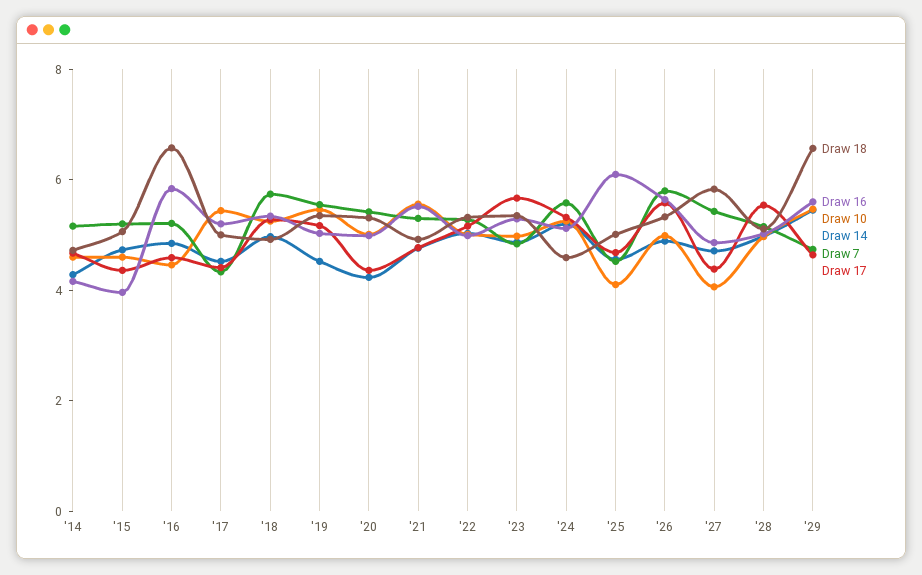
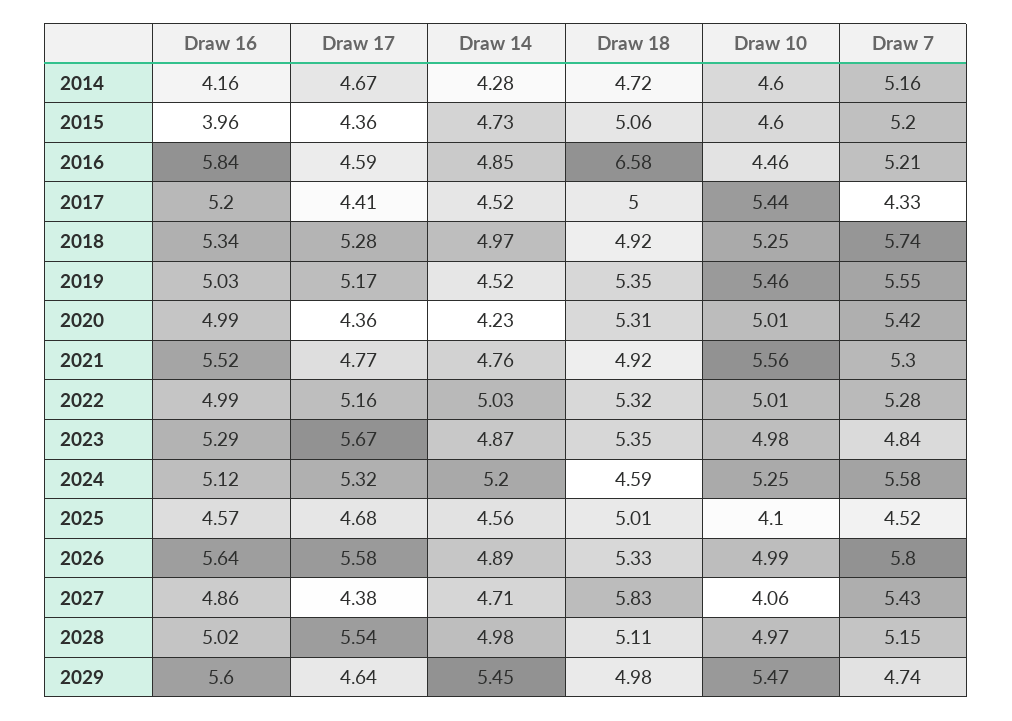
  {
    "Draw 18": {
      "'14": 4.72,
      "'15": 5.06,
      "'16": 6.58,
      "'17": 5,
      "'18": 4.92,
      "'19": 5.35,
      "'20": 5.31,
      "'21": 4.92,
      "'22": 5.32,
      "'23": 5.35,
      "'24": 4.59,
      "'25": 5.01,
      "'26": 5.33,
      "'27": 5.83,
      "'28": 5.11,
-     "'29": 6.5
+     "'29": 4.98
    },
    "Draw 16": {
      "'14": 4.16,
      "'15": 3.96,
      "'16": 5.84,
      "'17": 5.2,
      "'18": 5.34,
      "'19": 5.03,
      "'20": 4.99,
      "'21": 5.52,
      "'22": 4.99,
      "'23": 5.29,
      "'24": 5.12,
-     "'25": 6,
+     "'25": 4.57,
      "'26": 5.64,
      "'27": 4.86,
      "'28": 5.02,
      "'29": 5.6
    },
    "Draw 10": {
      "'14": 4.6,
      "'15": 4.6,
      "'16": 4.46,
      "'17": 5.44,
      "'18": 5.25,
      "'19": 5.46,
      "'20": 5.01,
      "'21": 5.56,
      "'22": 5.01,
      "'23": 4.98,
      "'24": 5.25,
      "'25": 4.1,
      "'26": 4.99,
      "'27": 4.06,
      "'28": 4.97,
      "'29": 5.47
    },
    "Draw 14": {
      "'14": 4.28,
      "'15": 4.73,
      "'16": 4.85,
      "'17": 4.52,
      "'18": 4.97,
      "'19": 4.52,
      "'20": 4.23,
      "'21": 4.76,
      "'22": 5.03,
      "'23": 4.87,
      "'24": 5.2,
      "'25": 4.56,
      "'26": 4.89,
      "'27": 4.71,
      "'28": 4.98,
      "'29": 5.45
    },
    "Draw 7": {
      "'14": 5.16,
      "'15": 5.2,
      "'16": 5.21,
      "'17": 4.33,
      "'18": 5.74,
      "'19": 5.55,
      "'20": 5.42,
      "'21": 5.3,
      "'22": 5.28,
      "'23": 4.84,
      "'24": 5.58,
      "'25": 4.52,
      "'26": 5.8,
      "'27": 5.43,
      "'28": 5.15,
      "'29": 4.74
    },
    "Draw 17": {
      "'14": 4.67,
      "'15": 4.36,
      "'16": 4.59,
      "'17": 4.41,
      "'18": 5.28,
      "'19": 5.17,
      "'20": 4.36,
      "'21": 4.77,
      "'22": 5.16,
      "'23": 5.67,
      "'24": 5.32,
      "'25": 4.68,
      "'26": 5.58,
      "'27": 4.38,
      "'28": 5.54,
      "'29": 4.64
    }
  }

